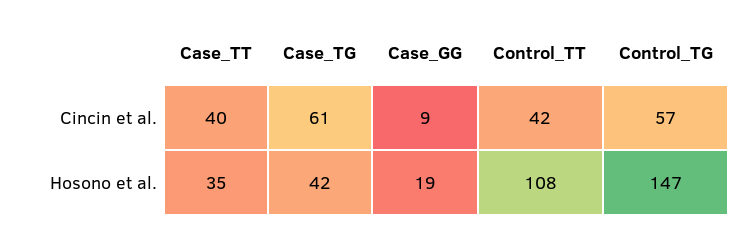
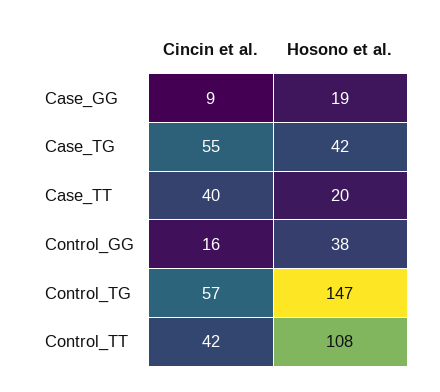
  {
    "Case_TT": {
      "Cincin et al.": 40,
-     "Hosono et al.": 35
+     "Hosono et al.": 20
    },
    "Case_TG": {
-     "Cincin et al.": 61,
+     "Cincin et al.": 55,
      "Hosono et al.": 42
    },
    "Case_GG": {
      "Cincin et al.": 9,
      "Hosono et al.": 19
    },
    "Control_TT": {
      "Cincin et al.": 42,
      "Hosono et al.": 108
    },
    "Control_TG": {
      "Cincin et al.": 57,
      "Hosono et al.": 147
-   }
+   },
+   "Control_GG": {
+     "Cincin et al.": 16,
+     "Hosono et al.": 38
+   }
  }

